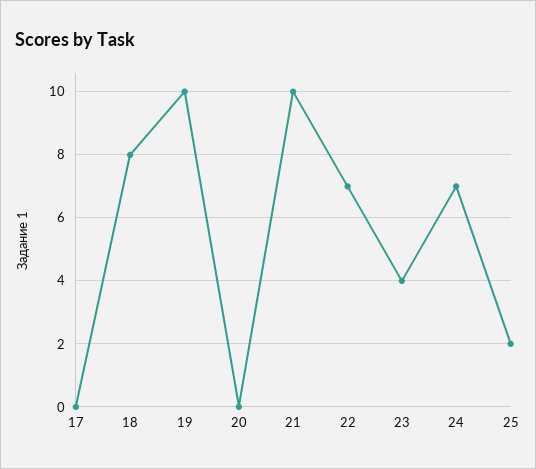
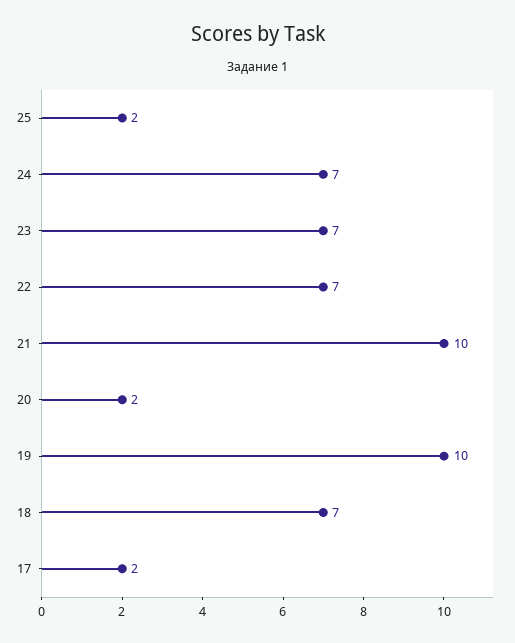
  {
-   "17": 0,
+   "17": 2,
-   "18": 8,
+   "18": 7,
    "19": 10,
-   "20": 0,
+   "20": 2,
    "21": 10,
    "22": 7,
-   "23": 4,
+   "23": 7,
    "24": 7,
    "25": 2
  }

